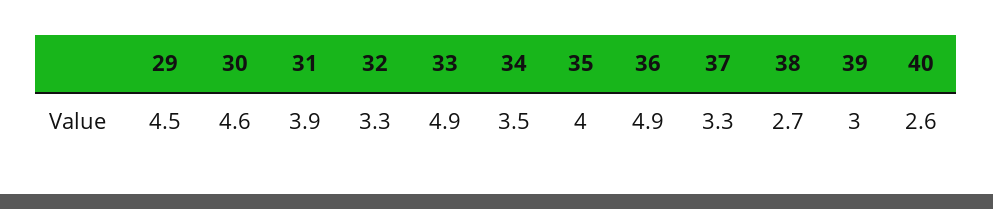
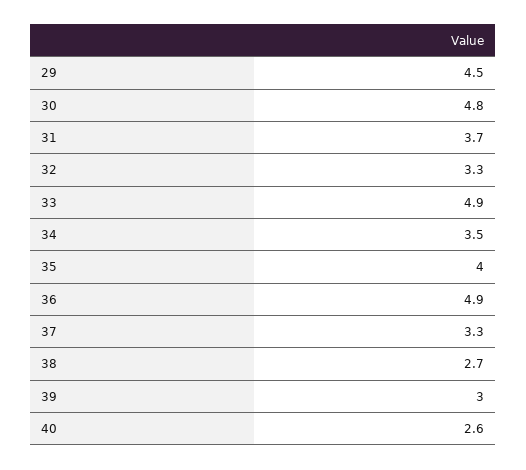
  {
    "29": 4.5,
-   "30": 4.6,
+   "30": 4.8,
-   "31": 3.9,
+   "31": 3.7,
    "32": 3.3,
    "33": 4.9,
    "34": 3.5,
    "35": 4,
    "36": 4.9,
    "37": 3.3,
    "38": 2.7,
    "39": 3,
    "40": 2.6
  }

